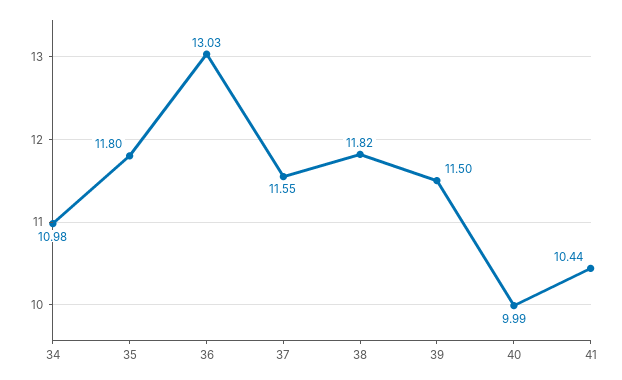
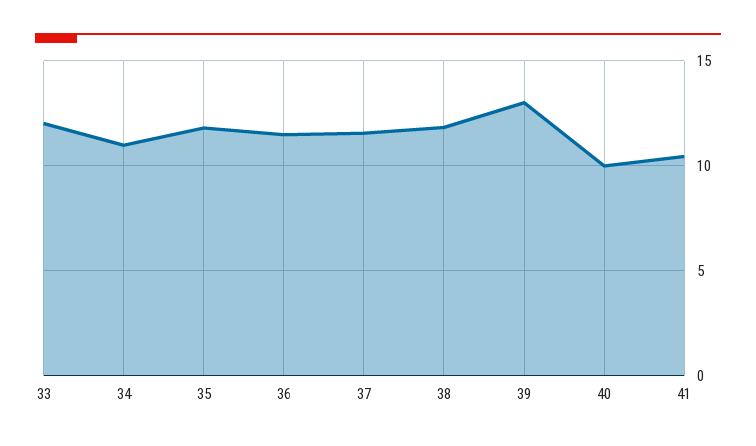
  {
    "34": 10.98,
    "35": 11.8,
-   "36": 13.03,
+   "36": 11.5,
    "37": 11.55,
    "38": 11.82,
-   "39": 11.5,
+   "39": 13,
    "40": 9.99,
-   "41": 10.44
+   "41": 10.44,
+   "33": 12
  }

